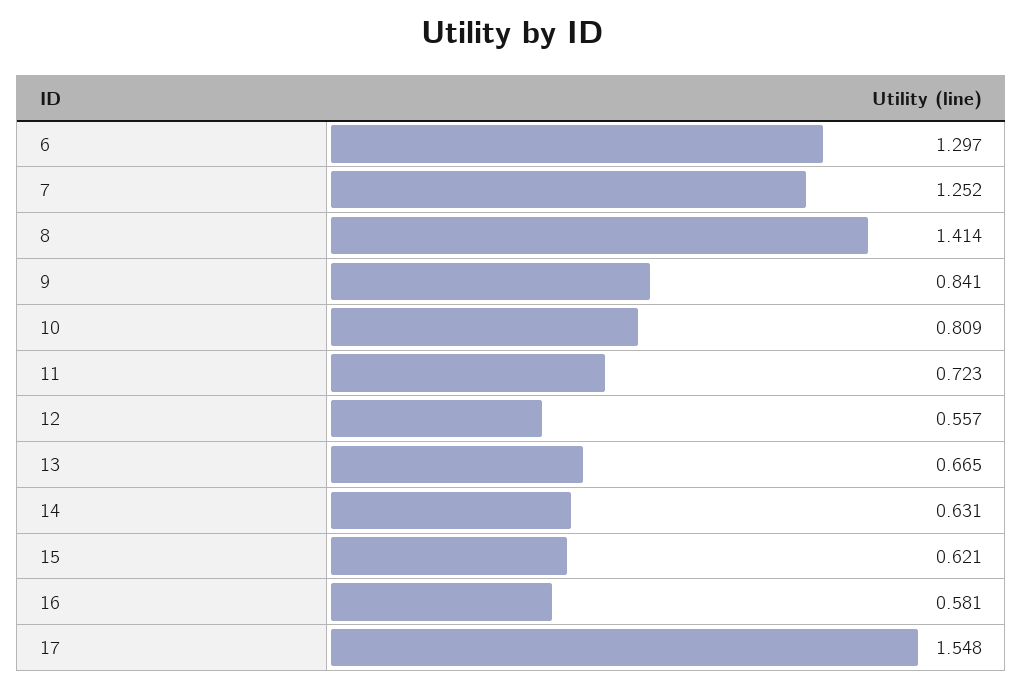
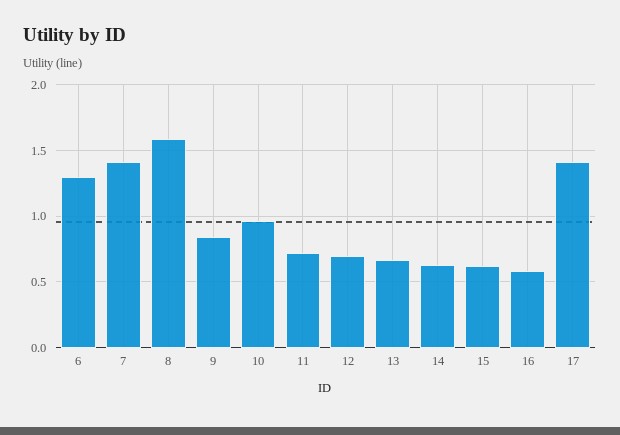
  {
    "6": 1.297,
-   "7": 1.252,
+   "7": 1.4,
-   "8": 1.414,
+   "8": 1.6,
    "9": 0.841,
-   "10": 0.809,
+   "10": 0.95,
    "11": 0.723,
-   "12": 0.557,
+   "12": 0.7,
    "13": 0.665,
    "14": 0.631,
    "15": 0.621,
    "16": 0.581,
-   "17": 1.548
+   "17": 1.4
  }

